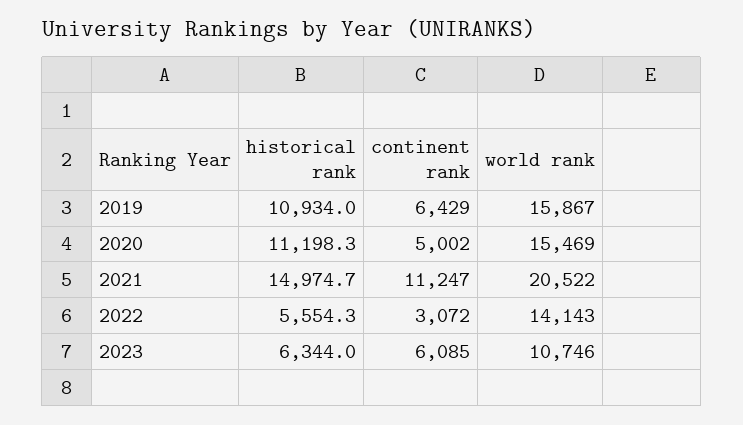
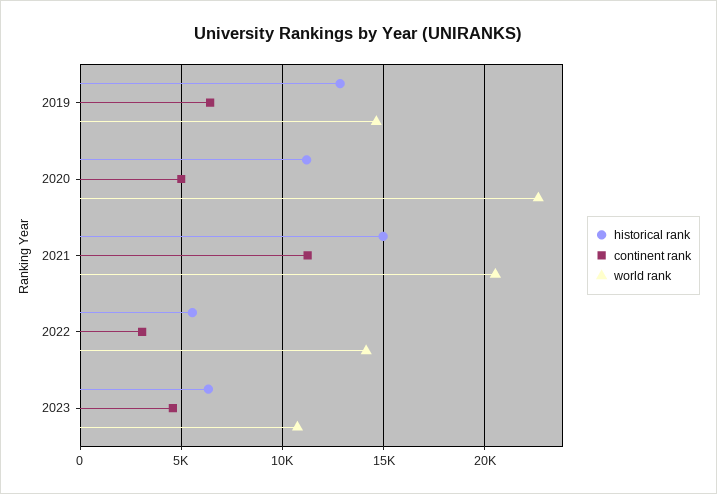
  {
    "historical rank": {
-     "2019": 10934,
+     "2019": 13000,
      "2020": 11198.3,
      "2021": 14974.7,
      "2022": 5554.3,
      "2023": 6344
    },
    "continent rank": {
      "2019": 6429,
      "2020": 5002,
      "2021": 11247,
      "2022": 3072,
-     "2023": 6085
+     "2023": 4500
    },
    "world rank": {
-     "2019": 15867,
+     "2019": 14500,
-     "2020": 15469,
+     "2020": 22500,
      "2021": 20522,
      "2022": 14143,
      "2023": 10746
    }
  }

